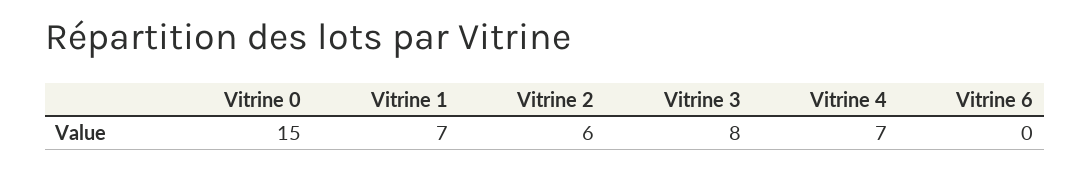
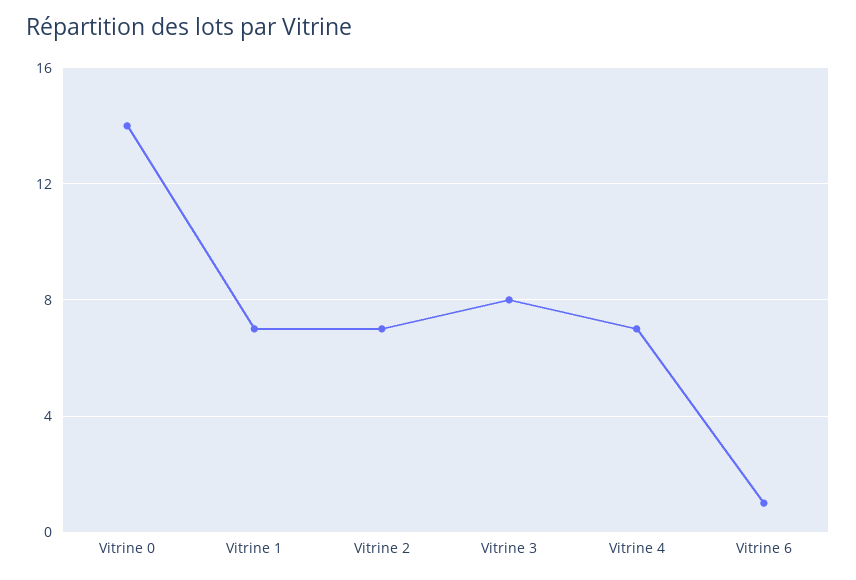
  {
-   "Vitrine 0": 15,
+   "Vitrine 0": 14,
    "Vitrine 1": 7,
-   "Vitrine 2": 6,
+   "Vitrine 2": 7,
    "Vitrine 3": 8,
    "Vitrine 4": 7,
-   "Vitrine 6": 0
+   "Vitrine 6": 1
  }

